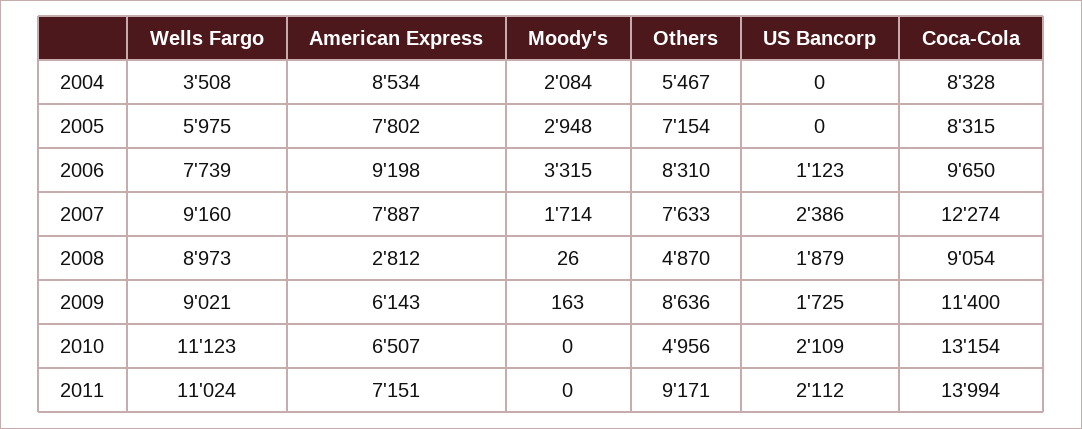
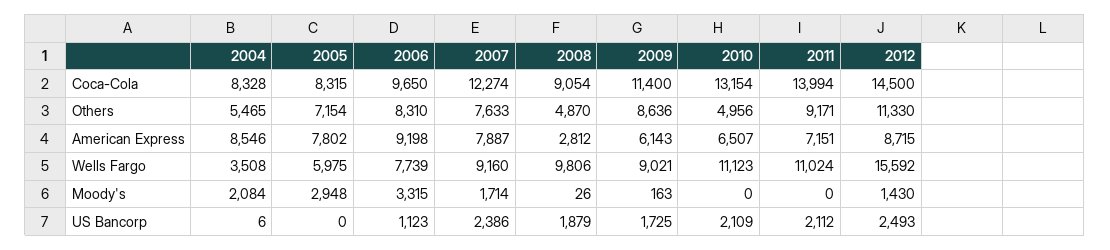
  {
    "Wells Fargo": {
      "2004": 3508,
      "2005": 5975,
      "2006": 7739,
      "2007": 9160,
-     "2008": 8973,
+     "2008": 9806,
      "2009": 9021,
      "2010": 11123,
-     "2011": 11024
+     "2011": 11024,
+     "2012": 15592
    },
    "American Express": {
-     "2004": 8534,
+     "2004": 8546,
      "2005": 7802,
      "2006": 9198,
      "2007": 7887,
      "2008": 2812,
      "2009": 6143,
      "2010": 6507,
-     "2011": 7151
+     "2011": 7151,
+     "2012": 8715
    },
    "Moody's": {
      "2004": 2084,
      "2005": 2948,
      "2006": 3315,
      "2007": 1714,
      "2008": 26,
      "2009": 163,
      "2010": 0,
-     "2011": 0
+     "2011": 0,
+     "2012": 1430
    },
    "Others": {
-     "2004": 5467,
+     "2004": 5465,
      "2005": 7154,
      "2006": 8310,
      "2007": 7633,
      "2008": 4870,
      "2009": 8636,
      "2010": 4956,
-     "2011": 9171
+     "2011": 9171,
+     "2012": 11330
    },
    "US Bancorp": {
-     "2004": 0,
+     "2004": 6,
      "2005": 0,
      "2006": 1123,
      "2007": 2386,
      "2008": 1879,
      "2009": 1725,
      "2010": 2109,
-     "2011": 2112
+     "2011": 2112,
+     "2012": 2493
    },
    "Coca-Cola": {
      "2004": 8328,
      "2005": 8315,
      "2006": 9650,
      "2007": 12274,
      "2008": 9054,
      "2009": 11400,
      "2010": 13154,
-     "2011": 13994
+     "2011": 13994,
+     "2012": 14500
    }
  }

